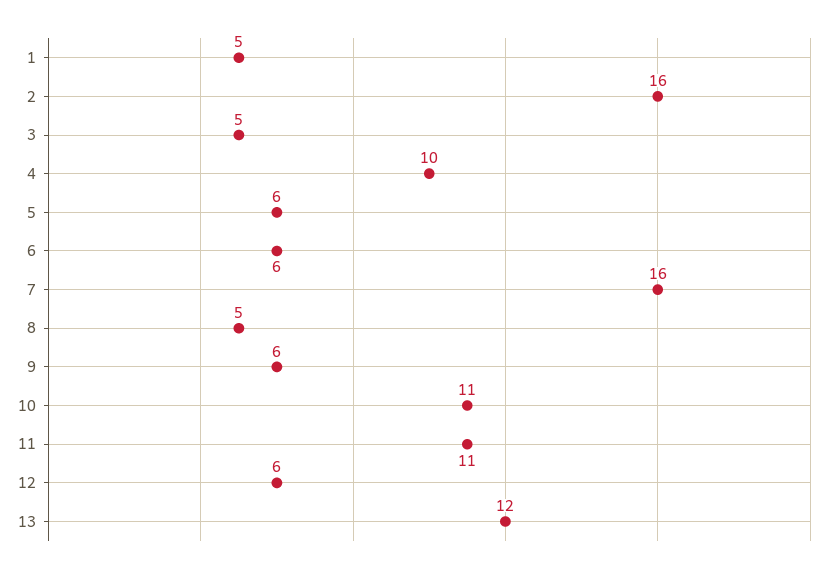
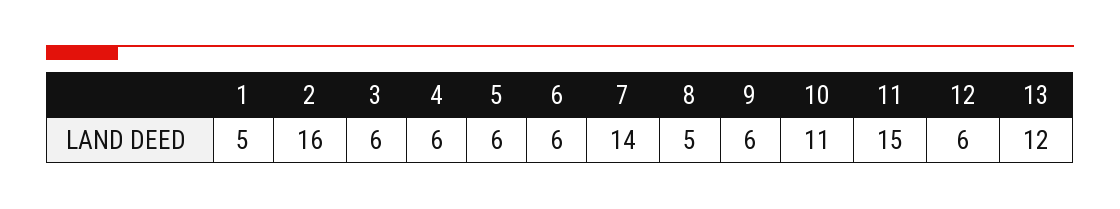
  {
    "1": 5,
    "2": 16,
-   "3": 5,
+   "3": 6,
-   "4": 10,
+   "4": 6,
    "5": 6,
    "6": 6,
-   "7": 16,
+   "7": 14,
    "8": 5,
    "9": 6,
    "10": 11,
-   "11": 11,
+   "11": 15,
    "12": 6,
    "13": 12
  }

